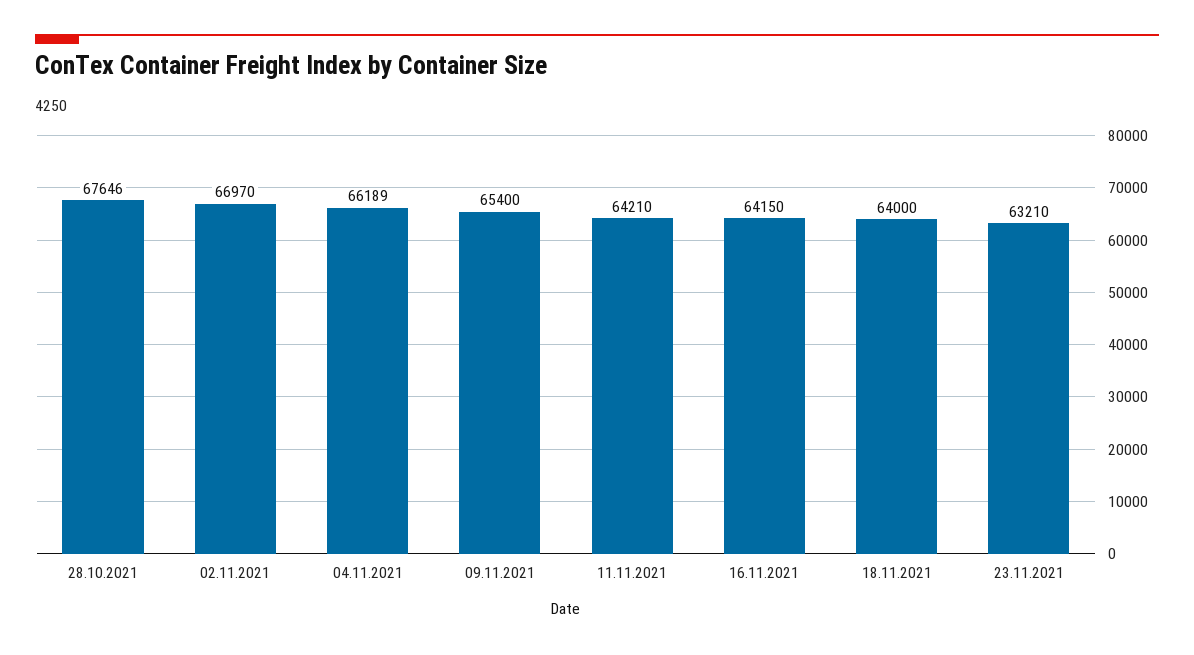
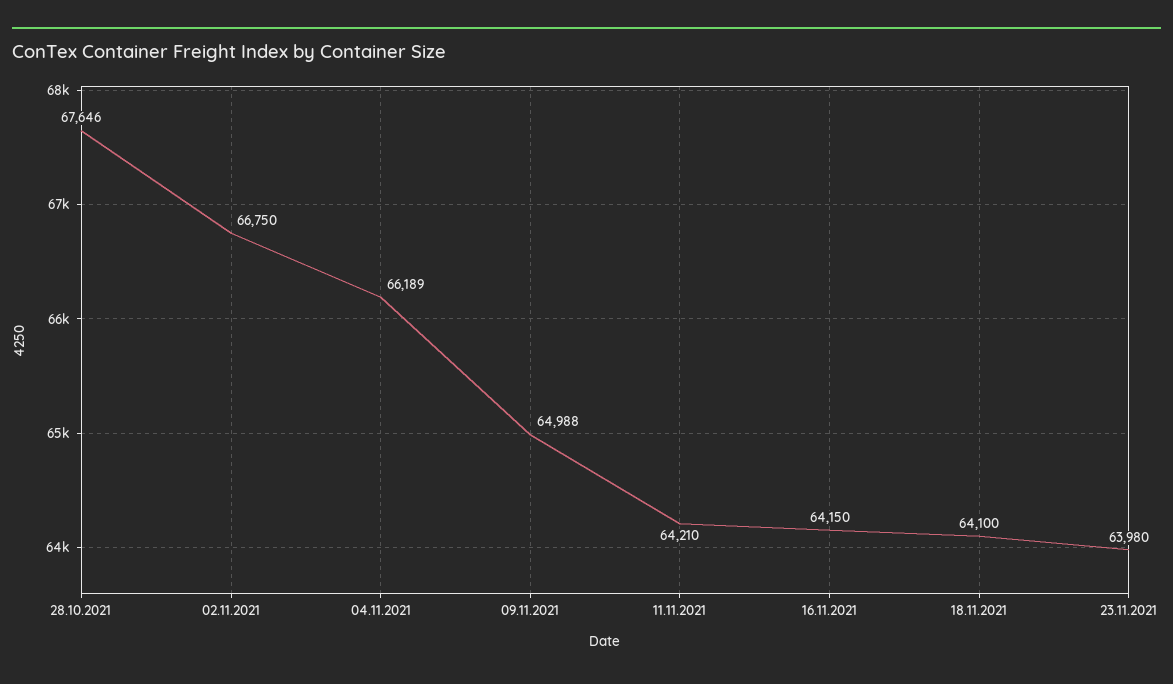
  {
    "28.10.2021": 67646,
-   "02.11.2021": 66970,
+   "02.11.2021": 66750,
    "04.11.2021": 66189,
-   "09.11.2021": 65400,
+   "09.11.2021": 64988,
    "11.11.2021": 64210,
    "16.11.2021": 64150,
-   "18.11.2021": 64000,
+   "18.11.2021": 64100,
-   "23.11.2021": 63210
+   "23.11.2021": 63980
  }

